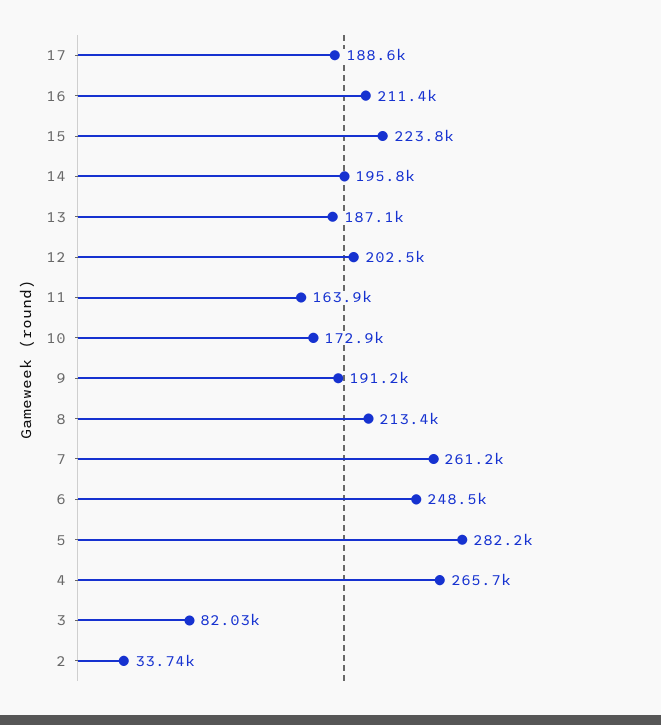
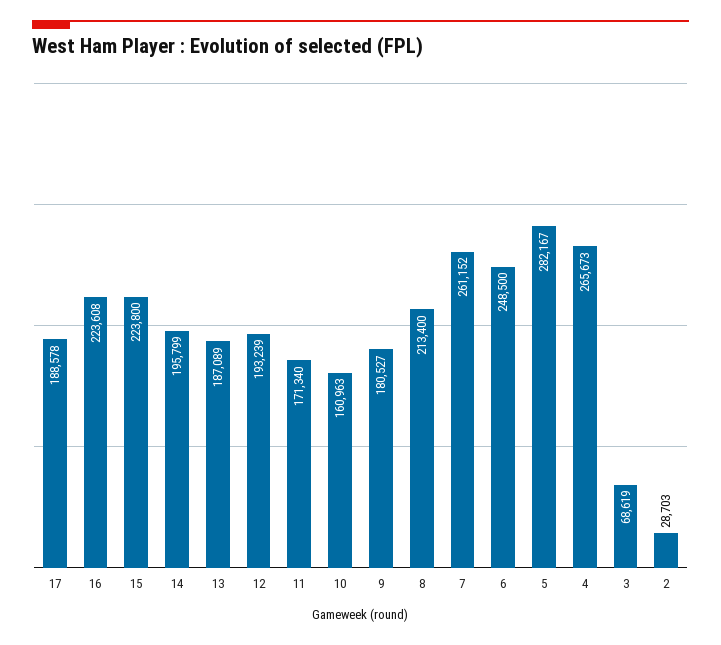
  {
    "17": 188578,
-   "16": 211400,
+   "16": 223608,
    "15": 223800,
    "14": 195799,
    "13": 187089,
-   "12": 202500,
+   "12": 193239,
-   "11": 163900,
+   "11": 171340,
-   "10": 172900,
+   "10": 160963,
-   "9": 191200,
+   "9": 180527,
    "8": 213400,
    "7": 261152,
    "6": 248500,
    "5": 282167,
    "4": 265673,
-   "3": 82030,
+   "3": 68619,
-   "2": 33740
+   "2": 28703
  }

